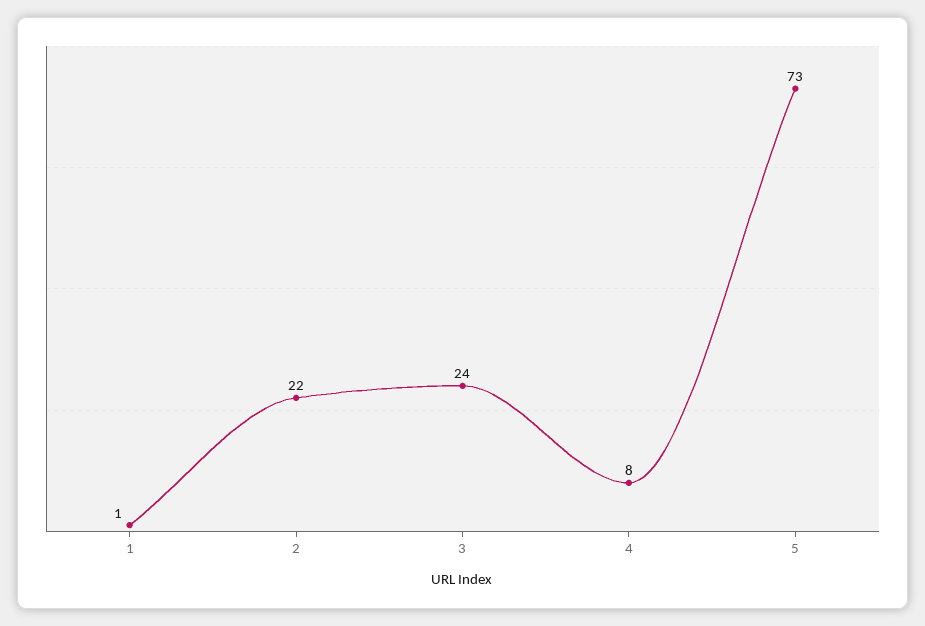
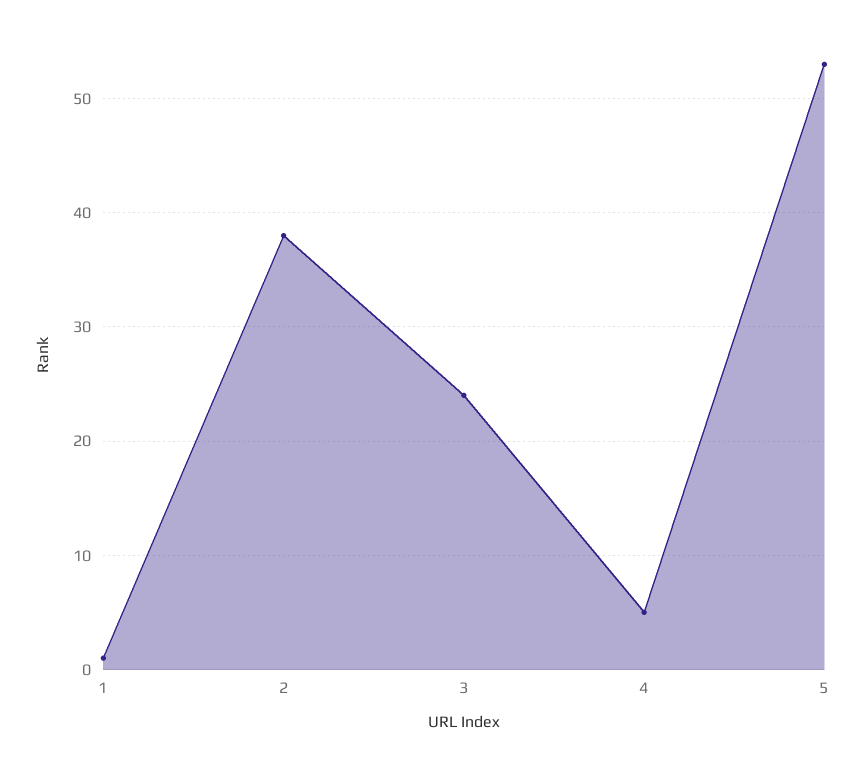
  {
    "1": 1,
-   "2": 22,
+   "2": 38,
    "3": 24,
-   "4": 8,
+   "4": 5,
-   "5": 73
+   "5": 53
  }

